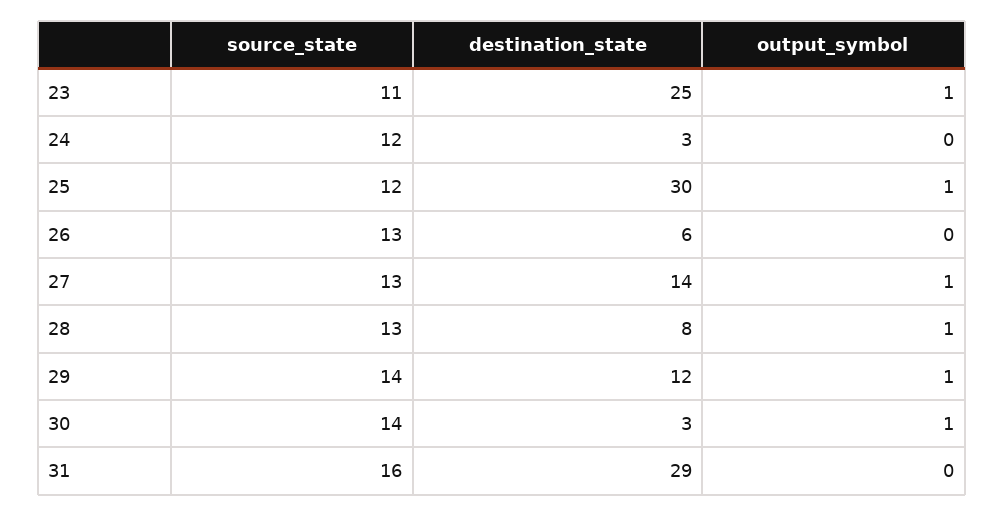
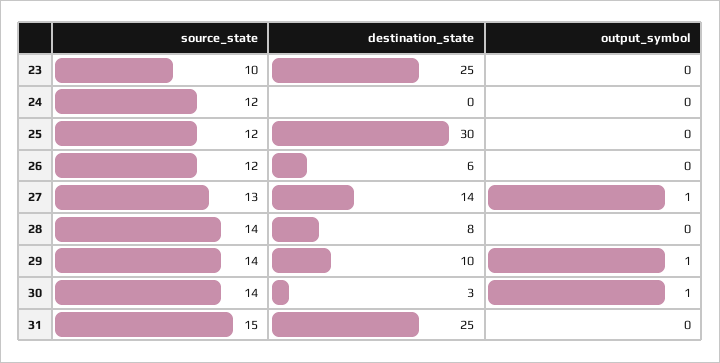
  {
    "source_state": {
-     "23": 11,
+     "23": 10,
      "24": 12,
      "25": 12,
-     "26": 13,
+     "26": 12,
      "27": 13,
-     "28": 13,
+     "28": 14,
      "29": 14,
      "30": 14,
-     "31": 16
+     "31": 15
    },
    "destination_state": {
      "23": 25,
-     "24": 3,
+     "24": 0,
      "25": 30,
      "26": 6,
      "27": 14,
      "28": 8,
-     "29": 12,
+     "29": 10,
      "30": 3,
-     "31": 29
+     "31": 25
    },
    "output_symbol": {
-     "23": 1,
+     "23": 0,
      "24": 0,
-     "25": 1,
+     "25": 0,
      "26": 0,
      "27": 1,
-     "28": 1,
+     "28": 0,
      "29": 1,
      "30": 1,
      "31": 0
    }
  }

